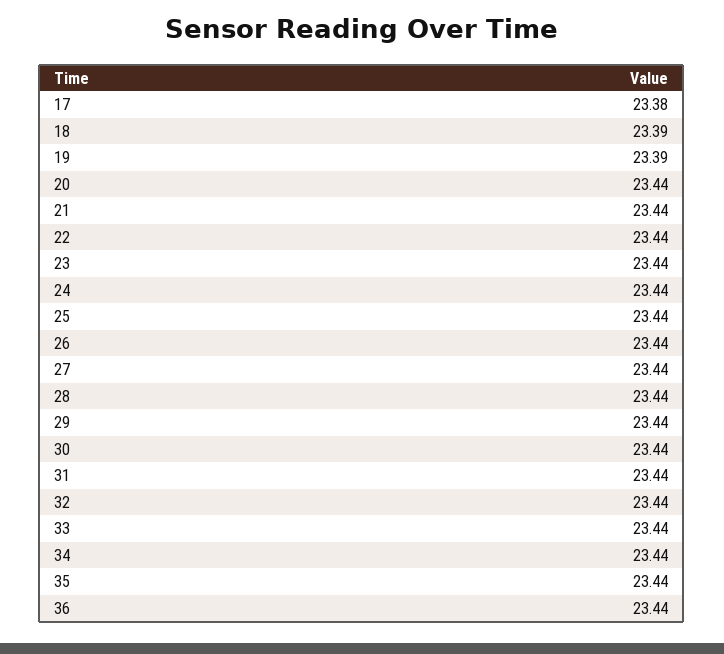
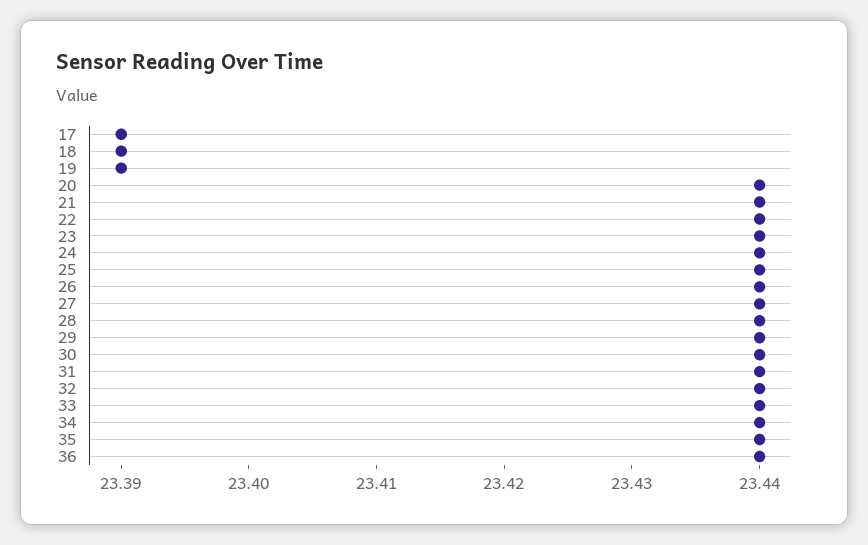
  {
-   "17": 23.38,
+   "17": 23.39,
    "18": 23.39,
    "19": 23.39,
    "20": 23.44,
    "21": 23.44,
    "22": 23.44,
    "23": 23.44,
    "24": 23.44,
    "25": 23.44,
    "26": 23.44,
    "27": 23.44,
    "28": 23.44,
    "29": 23.44,
    "30": 23.44,
    "31": 23.44,
    "32": 23.44,
    "33": 23.44,
    "34": 23.44,
    "35": 23.44,
    "36": 23.44
  }

